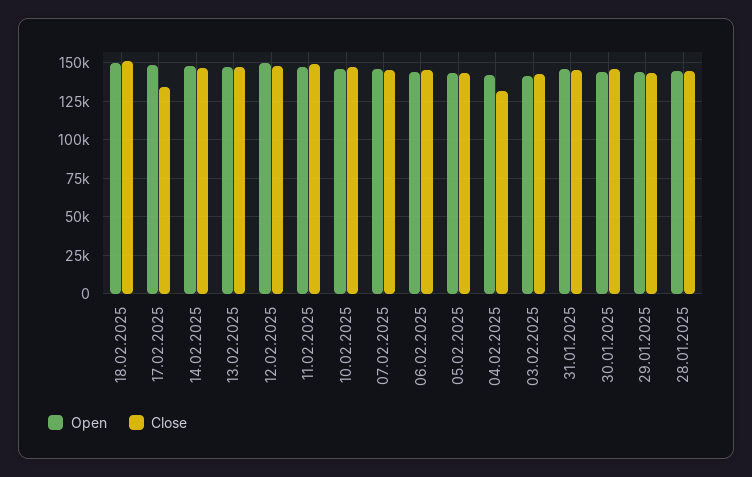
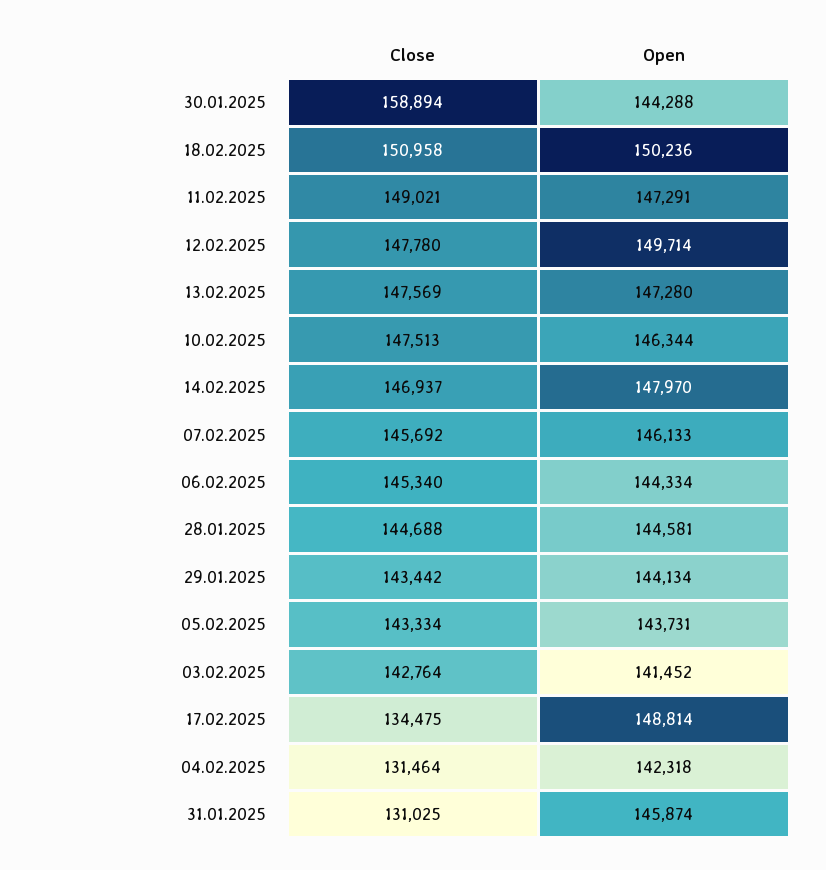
  {
    "Open": {
      "18.02.2025": 150236,
      "17.02.2025": 148814,
      "14.02.2025": 147970,
      "13.02.2025": 147280,
      "12.02.2025": 149714,
      "11.02.2025": 147291,
      "10.02.2025": 146344,
      "07.02.2025": 146133,
      "06.02.2025": 144334,
      "05.02.2025": 143731,
      "04.02.2025": 142318,
      "03.02.2025": 141452,
      "31.01.2025": 145874,
      "30.01.2025": 144288,
      "29.01.2025": 144134,
      "28.01.2025": 144581
    },
    "Close": {
      "18.02.2025": 150958,
      "17.02.2025": 134475,
      "14.02.2025": 146937,
      "13.02.2025": 147569,
      "12.02.2025": 147780,
      "11.02.2025": 149021,
      "10.02.2025": 147513,
      "07.02.2025": 145692,
      "06.02.2025": 145340,
      "05.02.2025": 143334,
      "04.02.2025": 131464,
      "03.02.2025": 142764,
-     "31.01.2025": 145000,
+     "31.01.2025": 131025,
-     "30.01.2025": 145000,
+     "30.01.2025": 158894,
      "29.01.2025": 143442,
      "28.01.2025": 144688
    }
  }

